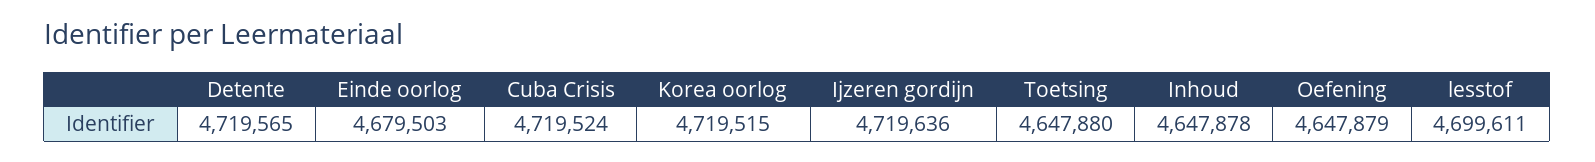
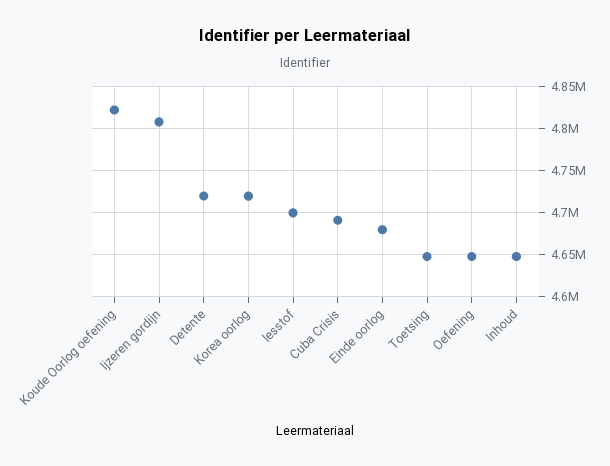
  {
    "Detente": 4719565,
    "Einde oorlog": 4679503,
-   "Cuba Crisis": 4719524,
+   "Cuba Crisis": 4690000,
    "Korea oorlog": 4719515,
-   "Ijzeren gordijn": 4719636,
+   "Ijzeren gordijn": 4810000,
    "Toetsing": 4647880,
    "Inhoud": 4647878,
    "Oefening": 4647879,
-   "lesstof": 4699611
+   "lesstof": 4699611,
+   "Koude Oorlog oefening": 4820000
  }

